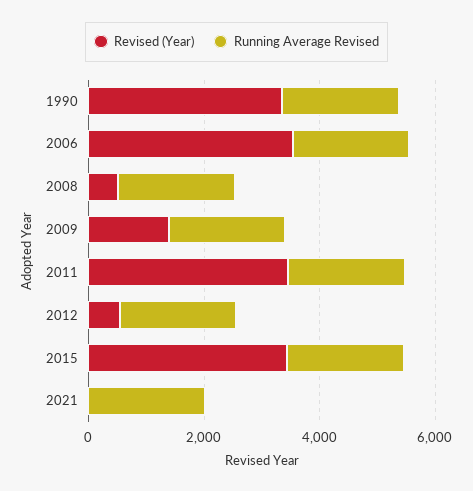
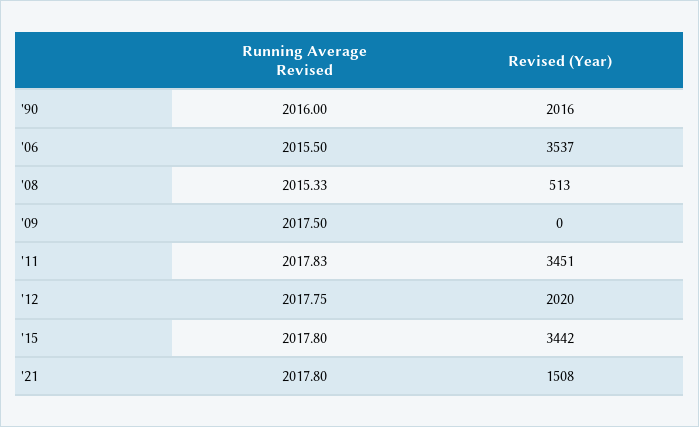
  {
    "Revised (Year)": {
-     "1990": 3500,
+     "1990": 2016,
      "2006": 3537,
      "2008": 513,
-     "2009": 1500,
+     "2009": 0,
      "2011": 3451,
-     "2012": 500,
+     "2012": 2020,
      "2015": 3442,
-     "2021": 0
+     "2021": 1508
    },
    "Running Average Revised": {
      "1990": 2016,
      "2006": 2015.5,
      "2008": 2015.33,
      "2009": 2017.5,
      "2011": 2017.83,
      "2012": 2017.75,
      "2015": 2017.8,
      "2021": 2017.8
    }
  }

